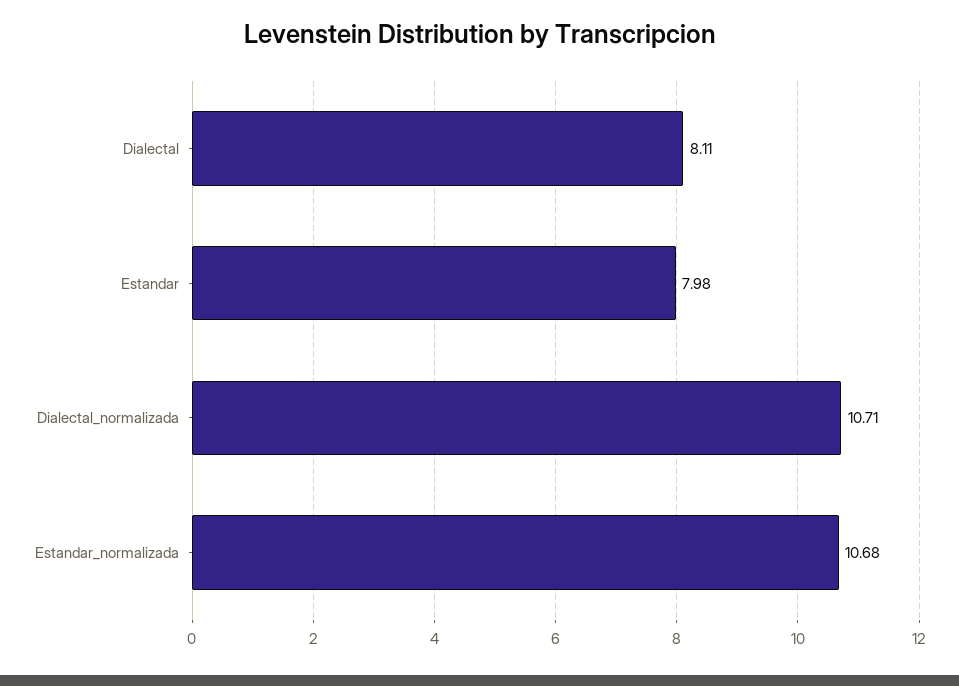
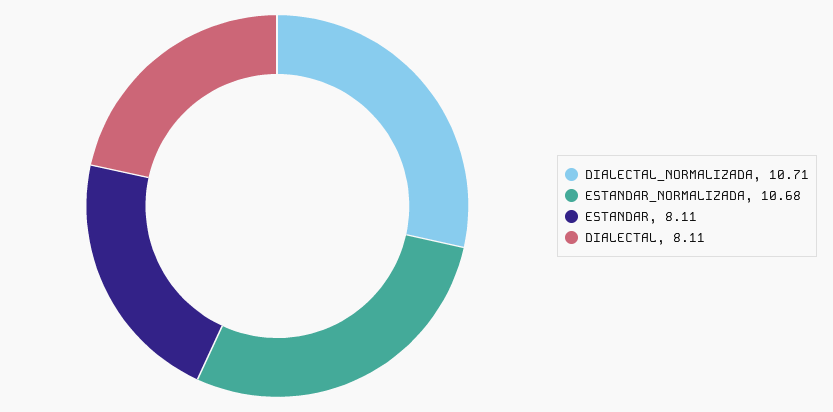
  {
    "Dialectal": 8.11,
-   "Estandar": 7.98,
+   "Estandar": 8.11,
    "Dialectal_normalizada": 10.71,
    "Estandar_normalizada": 10.68
  }

